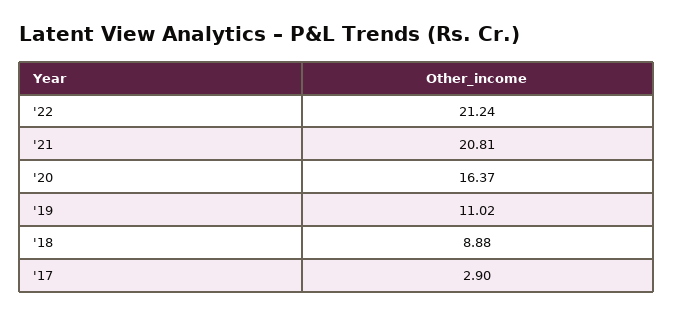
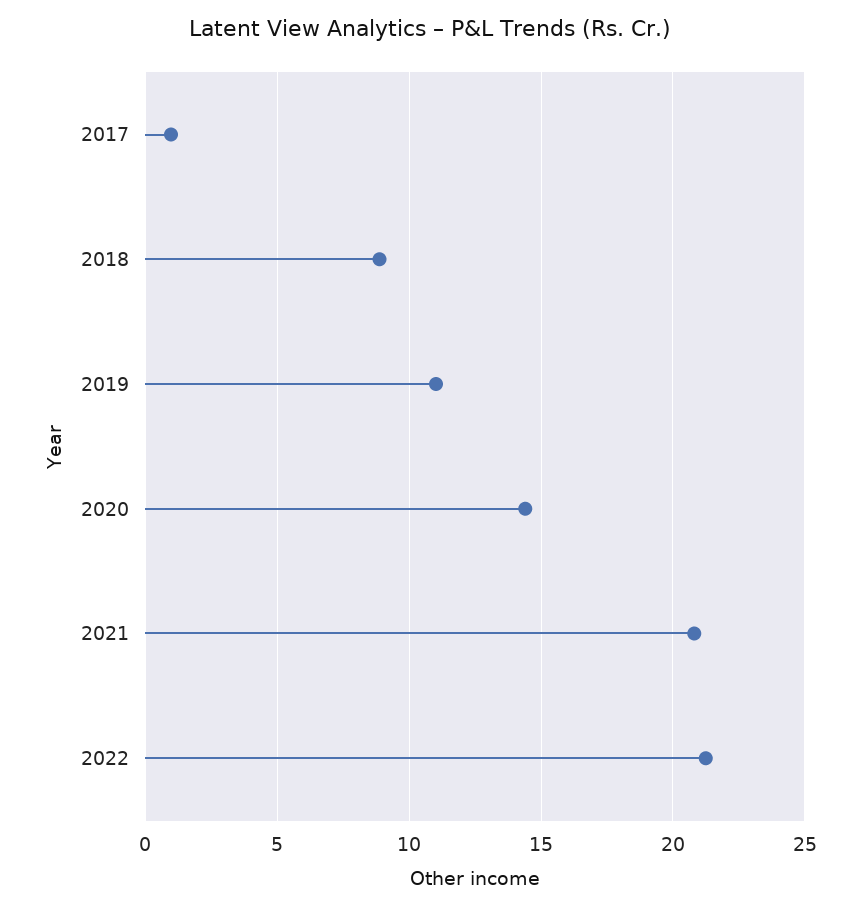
  {
    "'22": 21.24,
    "'21": 20.81,
-   "'20": 16.37,
+   "'20": 14.5,
    "'19": 11.02,
    "'18": 8.88,
-   "'17": 2.9
+   "'17": 1
  }

